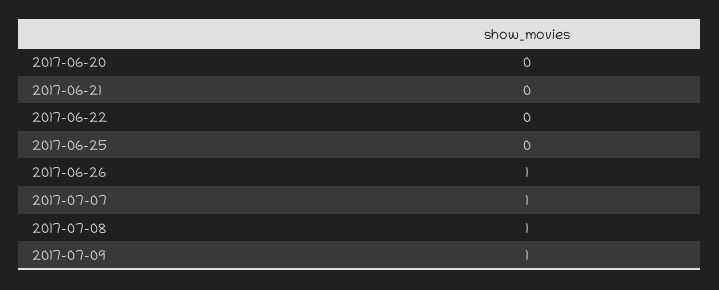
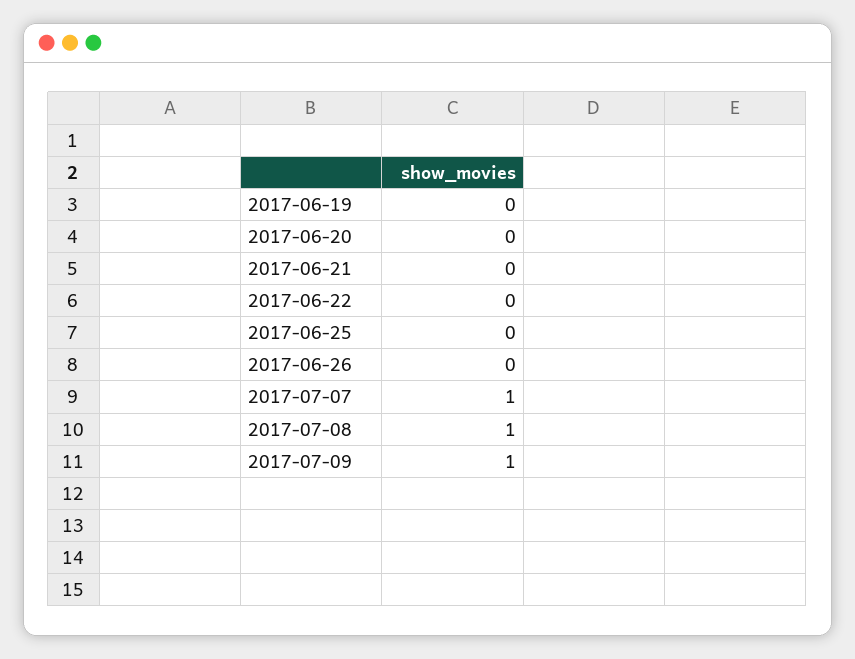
  {
    "2017-06-20": 0,
    "2017-06-21": 0,
    "2017-06-22": 0,
    "2017-06-25": 0,
-   "2017-06-26": 1,
+   "2017-06-26": 0,
    "2017-07-07": 1,
    "2017-07-08": 1,
-   "2017-07-09": 1
+   "2017-07-09": 1,
+   "2017-06-19": 0
  }

